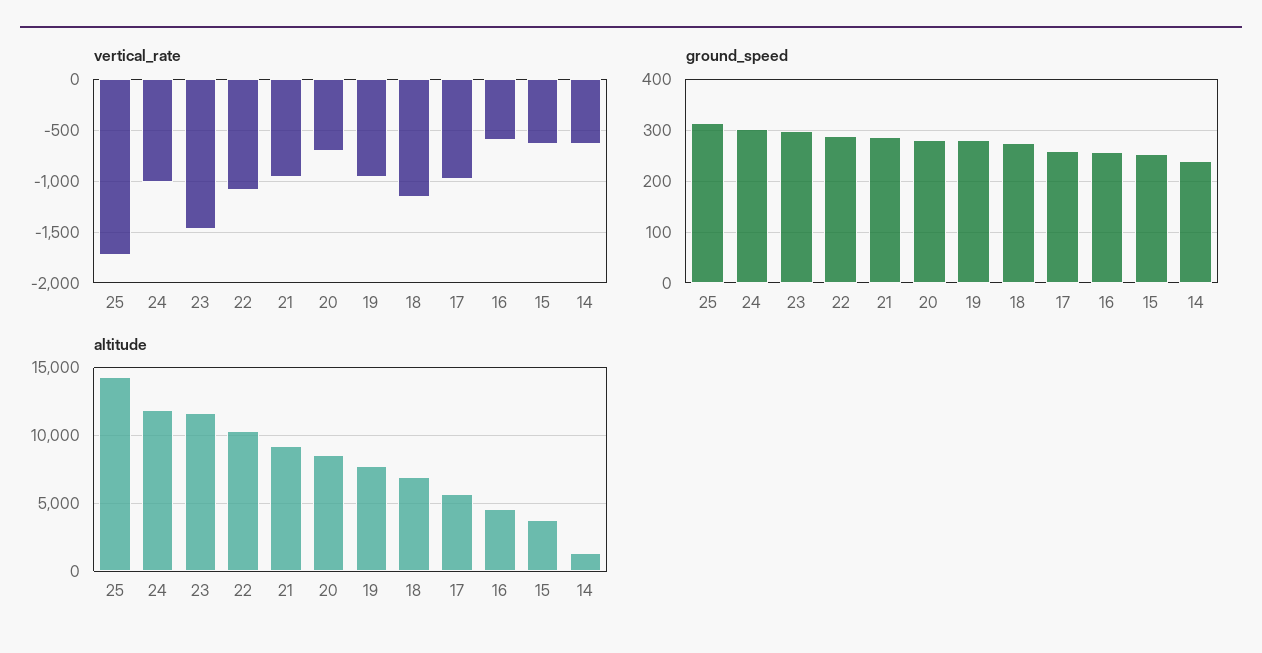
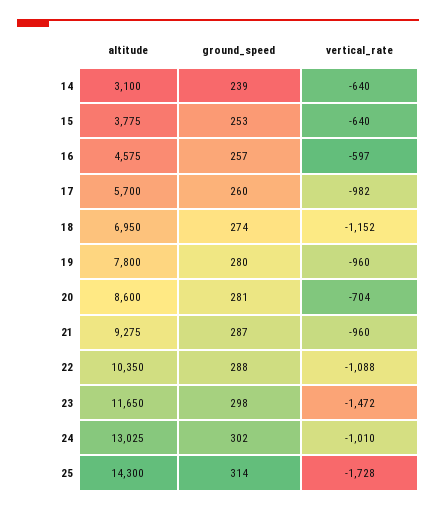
  {
    "vertical_rate": {
      "25": -1728,
      "24": -1010,
      "23": -1472,
      "22": -1088,
      "21": -960,
      "20": -704,
      "19": -960,
      "18": -1152,
      "17": -982,
      "16": -597,
      "15": -640,
      "14": -640
    },
    "ground_speed": {
      "25": 314,
      "24": 302,
      "23": 298,
      "22": 288,
      "21": 287,
      "20": 281,
      "19": 280,
      "18": 274,
      "17": 260,
      "16": 257,
      "15": 253,
      "14": 239
    },
    "altitude": {
      "25": 14300,
-     "24": 12000,
+     "24": 13025,
      "23": 11650,
      "22": 10350,
      "21": 9275,
      "20": 8600,
      "19": 7800,
      "18": 6950,
      "17": 5700,
      "16": 4575,
      "15": 3775,
-     "14": 1500
+     "14": 3100
    }
  }

